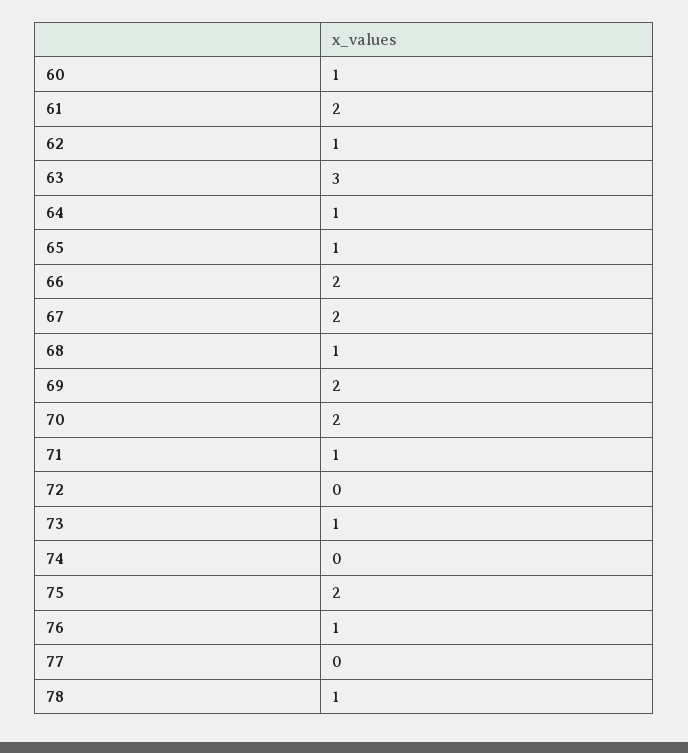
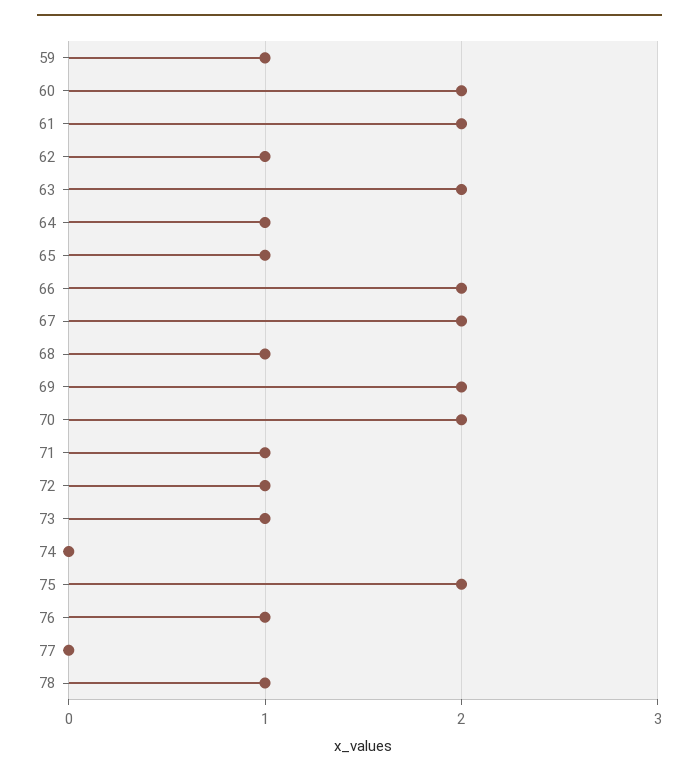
  {
-   "60": 1,
+   "60": 2,
    "61": 2,
    "62": 1,
-   "63": 3,
+   "63": 2,
    "64": 1,
    "65": 1,
    "66": 2,
    "67": 2,
    "68": 1,
    "69": 2,
    "70": 2,
    "71": 1,
-   "72": 0,
+   "72": 1,
    "73": 1,
    "74": 0,
    "75": 2,
    "76": 1,
    "77": 0,
-   "78": 1
+   "78": 1,
+   "59": 1
  }

